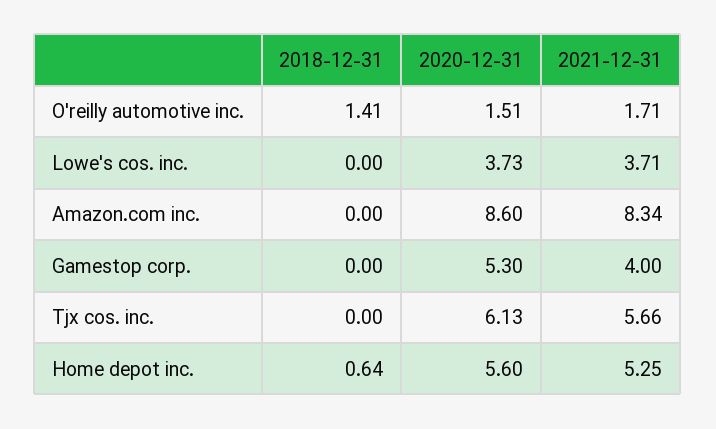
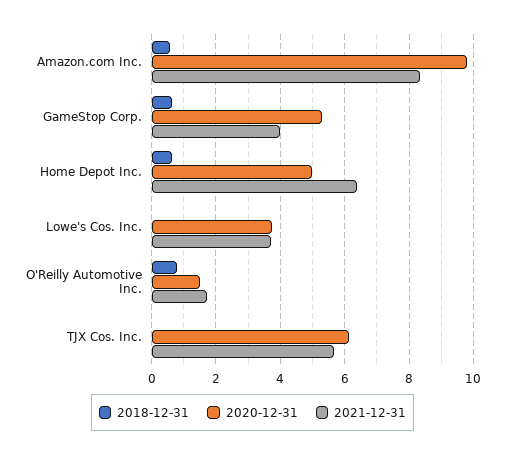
  {
    "2018-12-31": {
-     "O'reilly automotive inc.": 1.41,
+     "O'reilly automotive inc.": 0.8,
      "Lowe's cos. inc.": 0,
-     "Amazon.com inc.": 0,
+     "Amazon.com inc.": 0.6,
-     "Gamestop corp.": 0,
+     "Gamestop corp.": 0.6,
      "Tjx cos. inc.": 0,
      "Home depot inc.": 0.64
    },
    "2020-12-31": {
      "O'reilly automotive inc.": 1.51,
      "Lowe's cos. inc.": 3.73,
-     "Amazon.com inc.": 8.6,
+     "Amazon.com inc.": 9.8,
      "Gamestop corp.": 5.3,
      "Tjx cos. inc.": 6.13,
-     "Home depot inc.": 5.6
+     "Home depot inc.": 5
    },
    "2021-12-31": {
      "O'reilly automotive inc.": 1.71,
      "Lowe's cos. inc.": 3.71,
      "Amazon.com inc.": 8.34,
      "Gamestop corp.": 4,
      "Tjx cos. inc.": 5.66,
-     "Home depot inc.": 5.25
+     "Home depot inc.": 6.4
    }
  }

